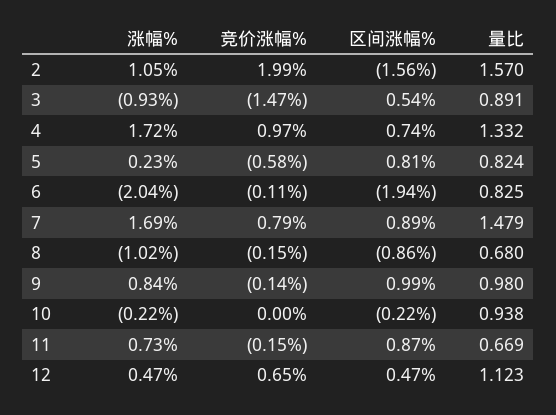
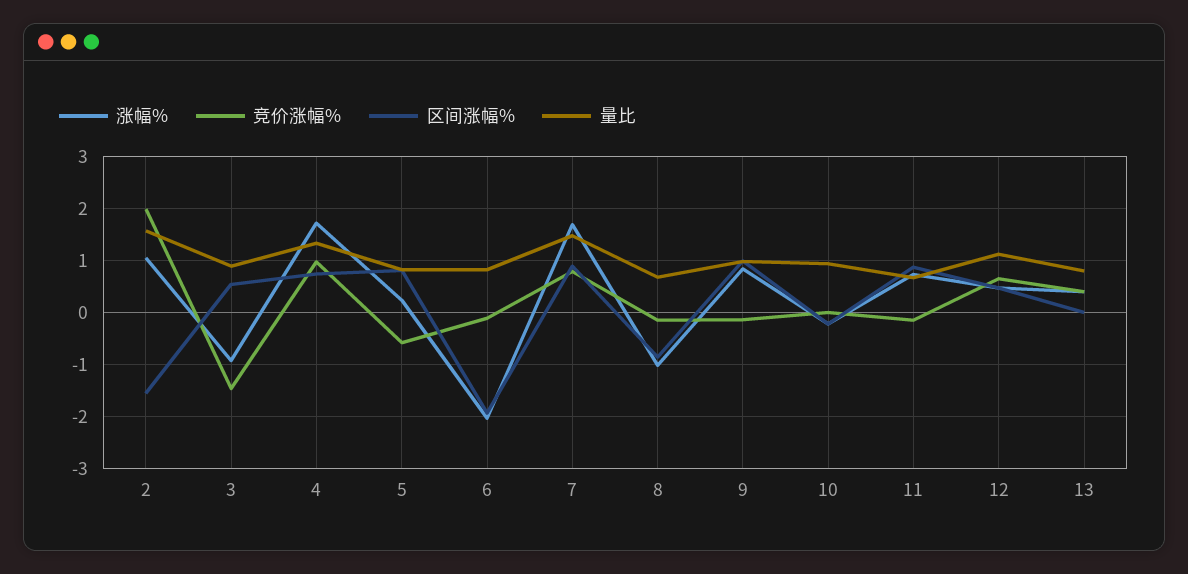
  {
    "涨幅%": {
      "2": 1.05,
      "3": -0.93,
      "4": 1.72,
      "5": 0.23,
      "6": -2.04,
      "7": 1.69,
      "8": -1.02,
      "9": 0.84,
      "10": -0.22,
      "11": 0.73,
-     "12": 0.47
+     "12": 0.47,
+     "13": 0.4
    },
    "竞价涨幅%": {
      "2": 1.99,
      "3": -1.47,
      "4": 0.97,
      "5": -0.58,
      "6": -0.11,
      "7": 0.79,
      "8": -0.15,
      "9": -0.14,
      "10": 0,
      "11": -0.15,
-     "12": 0.65
+     "12": 0.65,
+     "13": 0.4
    },
    "区间涨幅%": {
      "2": -1.56,
      "3": 0.54,
      "4": 0.74,
      "5": 0.81,
      "6": -1.94,
      "7": 0.89,
      "8": -0.86,
      "9": 0.99,
      "10": -0.22,
      "11": 0.87,
-     "12": 0.47
+     "12": 0.47,
+     "13": 0
    },
    "量比": {
      "2": 1.57,
      "3": 0.891,
      "4": 1.332,
      "5": 0.824,
      "6": 0.825,
      "7": 1.479,
      "8": 0.68,
      "9": 0.98,
      "10": 0.938,
      "11": 0.669,
-     "12": 1.123
+     "12": 1.123,
+     "13": 0.8
    }
  }

